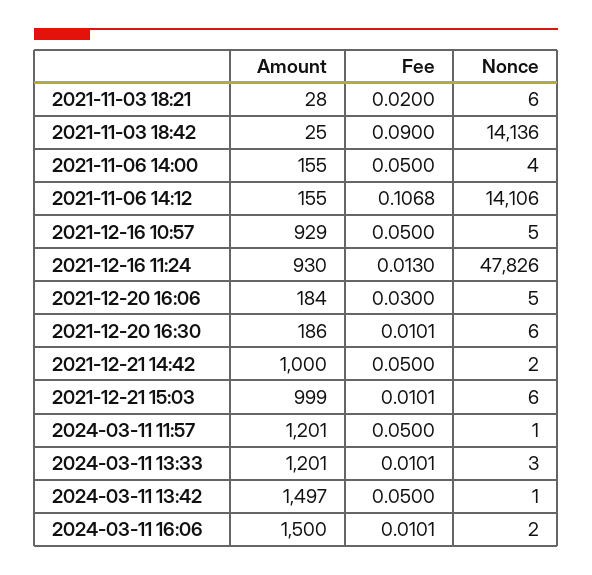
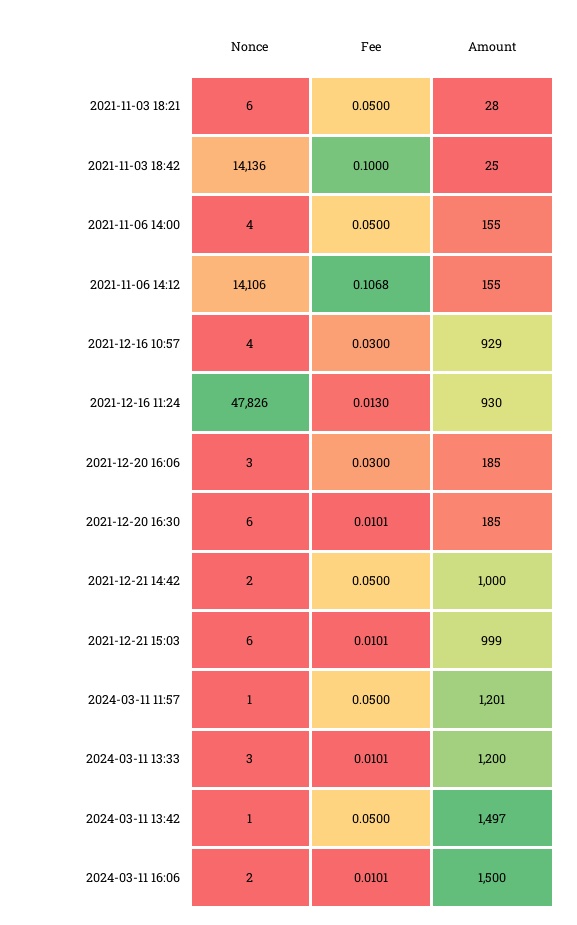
  {
    "Amount": {
      "2021-11-03 18:21": 28,
      "2021-11-03 18:42": 25,
      "2021-11-06 14:00": 155,
      "2021-11-06 14:12": 155,
      "2021-12-16 10:57": 929,
      "2021-12-16 11:24": 930,
-     "2021-12-20 16:06": 184,
+     "2021-12-20 16:06": 185,
-     "2021-12-20 16:30": 186,
+     "2021-12-20 16:30": 185,
      "2021-12-21 14:42": 1000,
      "2021-12-21 15:03": 999,
      "2024-03-11 11:57": 1201,
-     "2024-03-11 13:33": 1201,
+     "2024-03-11 13:33": 1200,
      "2024-03-11 13:42": 1497,
      "2024-03-11 16:06": 1500
    },
    "Fee": {
-     "2021-11-03 18:21": 0.02,
+     "2021-11-03 18:21": 0.05,
-     "2021-11-03 18:42": 0.09,
+     "2021-11-03 18:42": 0.1,
      "2021-11-06 14:00": 0.05,
      "2021-11-06 14:12": 0.1068,
-     "2021-12-16 10:57": 0.05,
+     "2021-12-16 10:57": 0.03,
      "2021-12-16 11:24": 0.013,
      "2021-12-20 16:06": 0.03,
      "2021-12-20 16:30": 0.0101,
      "2021-12-21 14:42": 0.05,
      "2021-12-21 15:03": 0.0101,
      "2024-03-11 11:57": 0.05,
      "2024-03-11 13:33": 0.0101,
      "2024-03-11 13:42": 0.05,
      "2024-03-11 16:06": 0.0101
    },
    "Nonce": {
      "2021-11-03 18:21": 6,
      "2021-11-03 18:42": 14136,
      "2021-11-06 14:00": 4,
      "2021-11-06 14:12": 14106,
-     "2021-12-16 10:57": 5,
+     "2021-12-16 10:57": 4,
      "2021-12-16 11:24": 47826,
-     "2021-12-20 16:06": 5,
+     "2021-12-20 16:06": 3,
      "2021-12-20 16:30": 6,
      "2021-12-21 14:42": 2,
      "2021-12-21 15:03": 6,
      "2024-03-11 11:57": 1,
      "2024-03-11 13:33": 3,
      "2024-03-11 13:42": 1,
      "2024-03-11 16:06": 2
    }
  }

